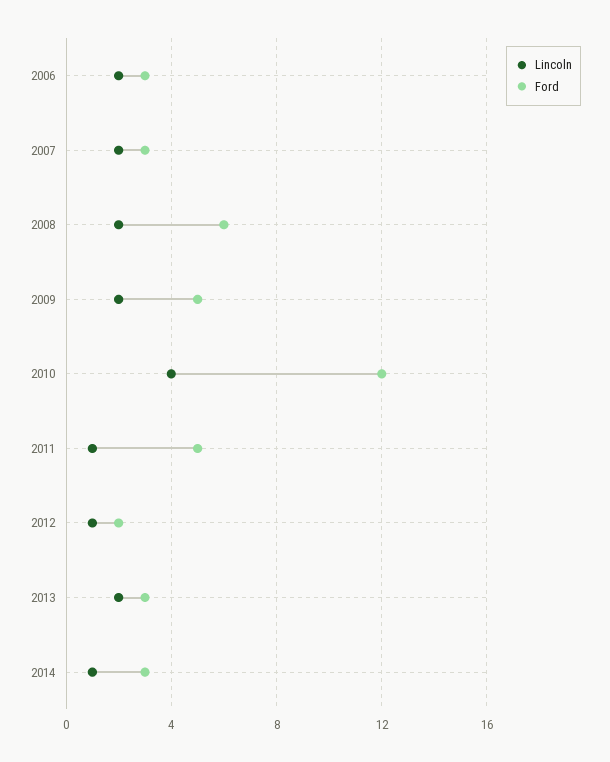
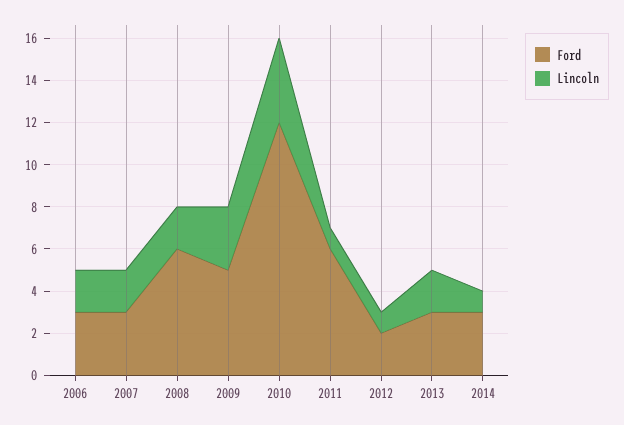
  {
    "Lincoln": {
      "2006": 2,
      "2007": 2,
      "2008": 2,
-     "2009": 2,
+     "2009": 3,
      "2010": 4,
      "2011": 1,
      "2012": 1,
      "2013": 2,
      "2014": 1
    },
    "Ford": {
      "2006": 3,
      "2007": 3,
      "2008": 6,
      "2009": 5,
      "2010": 12,
-     "2011": 5,
+     "2011": 6,
      "2012": 2,
      "2013": 3,
      "2014": 3
    }
  }

